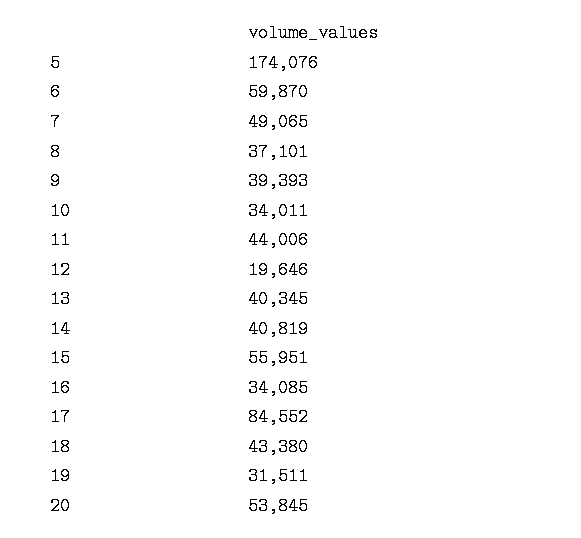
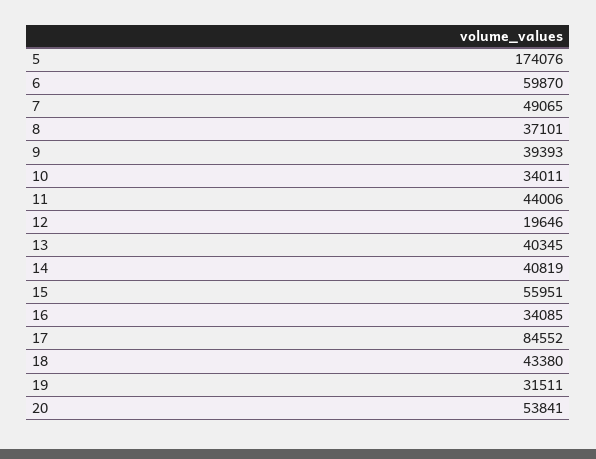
  {
    "5": 174076,
    "6": 59870,
    "7": 49065,
    "8": 37101,
    "9": 39393,
    "10": 34011,
    "11": 44006,
    "12": 19646,
    "13": 40345,
    "14": 40819,
    "15": 55951,
    "16": 34085,
    "17": 84552,
    "18": 43380,
    "19": 31511,
-   "20": 53845
+   "20": 53841
  }

